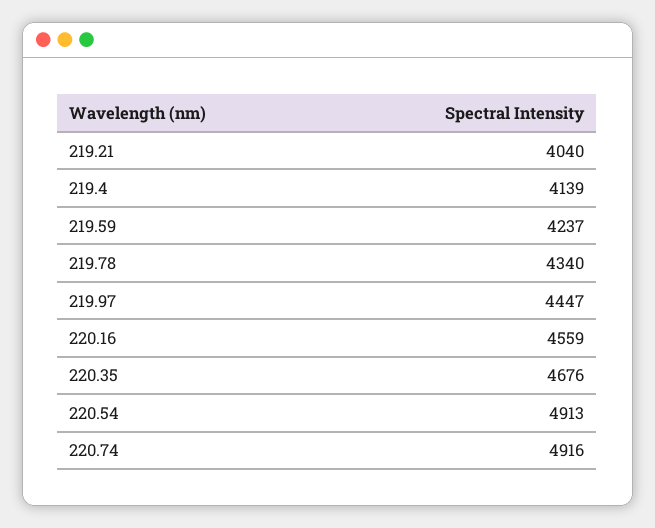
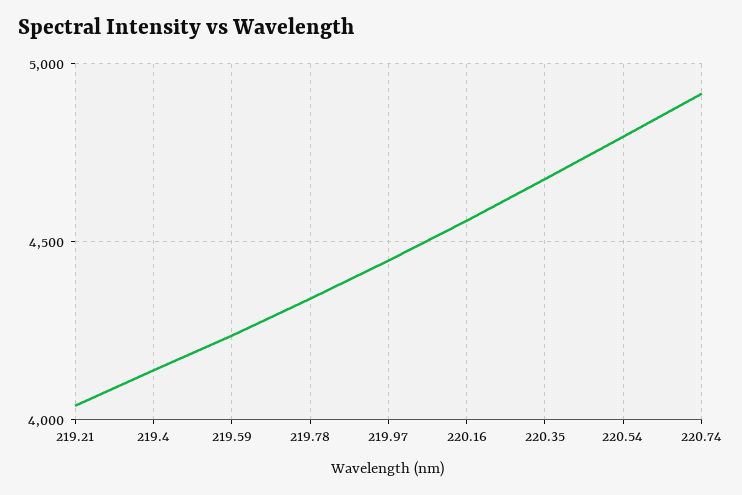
  {
    "219.21": 4040,
    "219.4": 4139,
    "219.59": 4237,
    "219.78": 4340,
    "219.97": 4447,
    "220.16": 4559,
    "220.35": 4676,
-   "220.54": 4913,
+   "220.54": 4800,
    "220.74": 4916
  }

